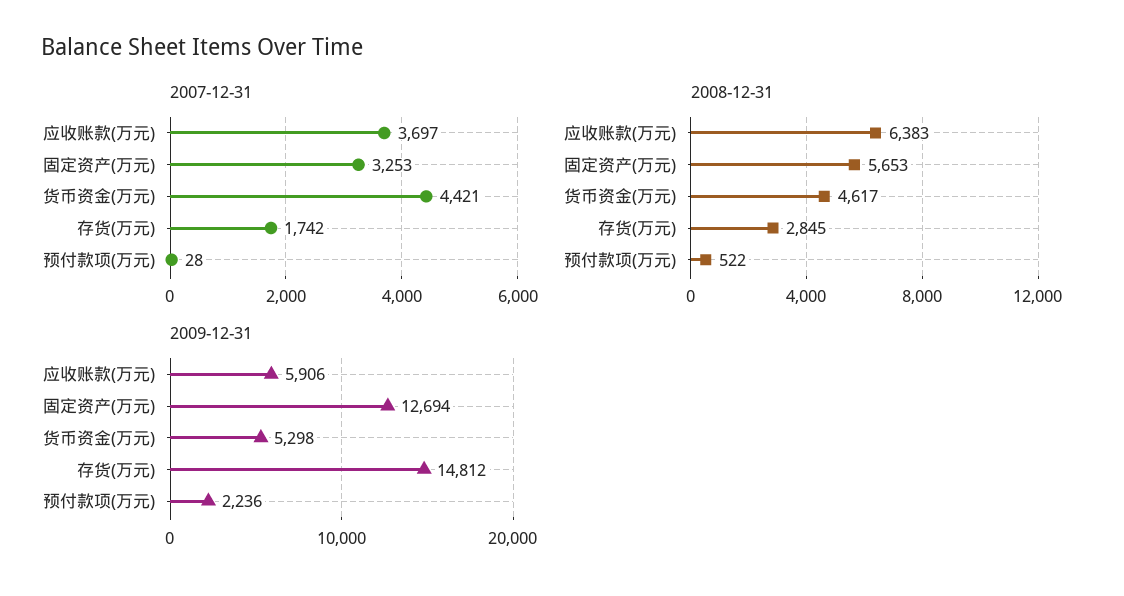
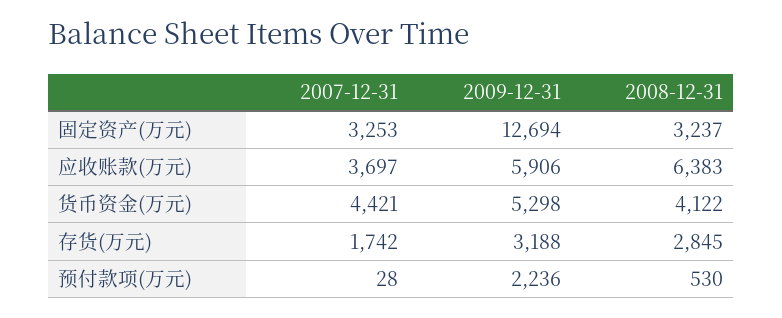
  {
    "2007-12-31": {
      "应收账款(万元)": 3697,
      "固定资产(万元)": 3253,
      "货币资金(万元)": 4421,
      "存货(万元)": 1742,
      "预付款项(万元)": 28
    },
    "2008-12-31": {
      "应收账款(万元)": 6383,
-     "固定资产(万元)": 5653,
+     "固定资产(万元)": 3237,
-     "货币资金(万元)": 4617,
+     "货币资金(万元)": 4122,
      "存货(万元)": 2845,
-     "预付款项(万元)": 522
+     "预付款项(万元)": 530
    },
    "2009-12-31": {
      "应收账款(万元)": 5906,
      "固定资产(万元)": 12694,
      "货币资金(万元)": 5298,
-     "存货(万元)": 14812,
+     "存货(万元)": 3188,
      "预付款项(万元)": 2236
    }
  }

